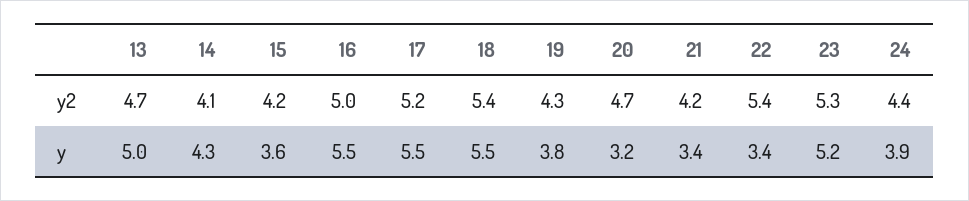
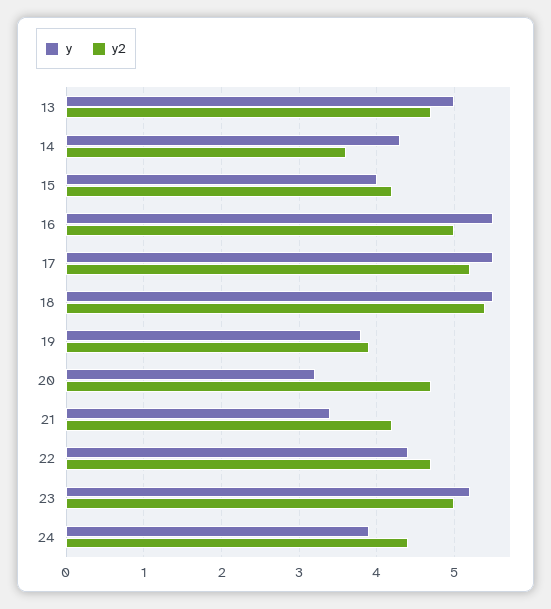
  {
    "y2": {
      "13": 4.7,
-     "14": 4.1,
+     "14": 3.6,
      "15": 4.2,
      "16": 5,
      "17": 5.2,
      "18": 5.4,
-     "19": 4.3,
+     "19": 3.9,
      "20": 4.7,
      "21": 4.2,
-     "22": 5.4,
+     "22": 4.7,
-     "23": 5.3,
+     "23": 5,
      "24": 4.4
    },
    "y": {
      "13": 5,
      "14": 4.3,
-     "15": 3.6,
+     "15": 4,
      "16": 5.5,
      "17": 5.5,
      "18": 5.5,
      "19": 3.8,
      "20": 3.2,
      "21": 3.4,
-     "22": 3.4,
+     "22": 4.4,
      "23": 5.2,
      "24": 3.9
    }
  }

